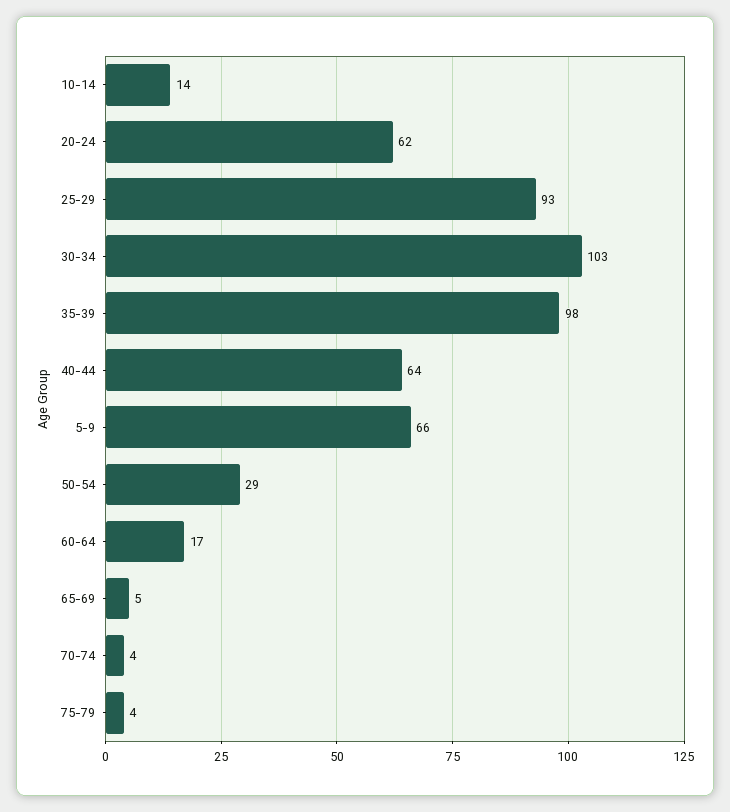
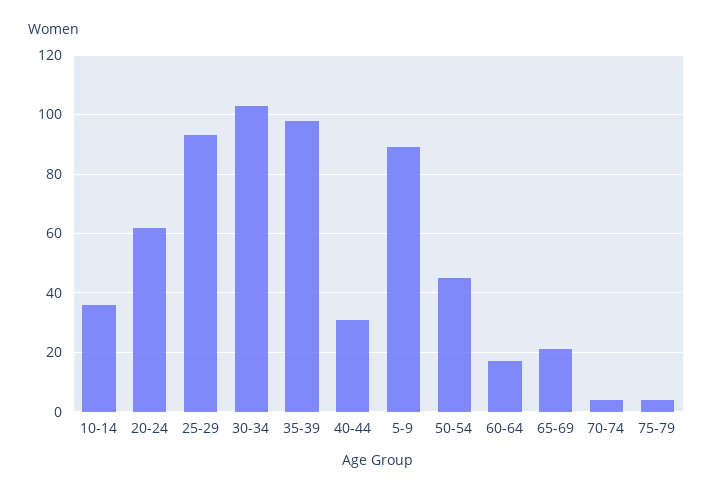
  {
-   "10-14": 14,
+   "10-14": 35,
    "20-24": 62,
    "25-29": 93,
    "30-34": 103,
    "35-39": 98,
-   "40-44": 64,
+   "40-44": 30,
-   "5-9": 66,
+   "5-9": 90,
-   "50-54": 29,
+   "50-54": 45,
    "60-64": 17,
-   "65-69": 5,
+   "65-69": 20,
    "70-74": 4,
    "75-79": 4
  }

